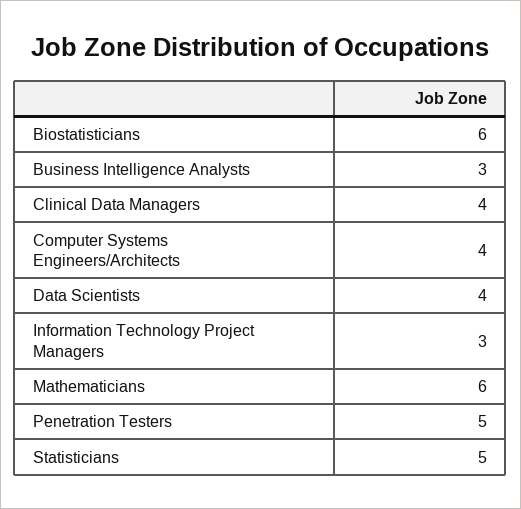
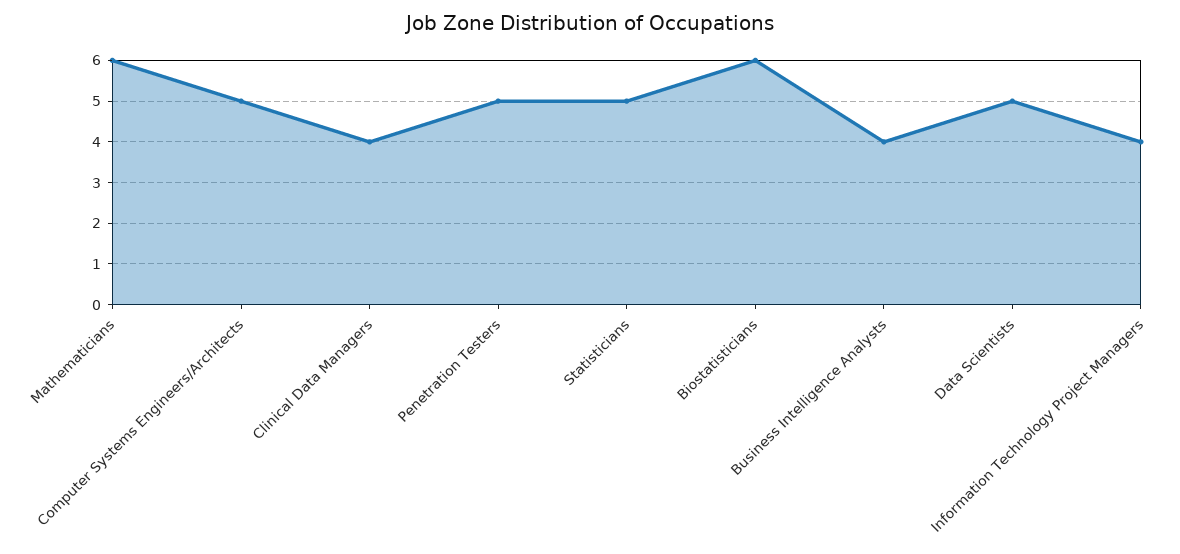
  {
    "Biostatisticians": 6,
-   "Business Intelligence Analysts": 3,
+   "Business Intelligence Analysts": 4,
    "Clinical Data Managers": 4,
-   "Computer Systems Engineers/Architects": 4,
+   "Computer Systems Engineers/Architects": 5,
-   "Data Scientists": 4,
+   "Data Scientists": 5,
-   "Information Technology Project Managers": 3,
+   "Information Technology Project Managers": 4,
    "Mathematicians": 6,
    "Penetration Testers": 5,
    "Statisticians": 5
  }

